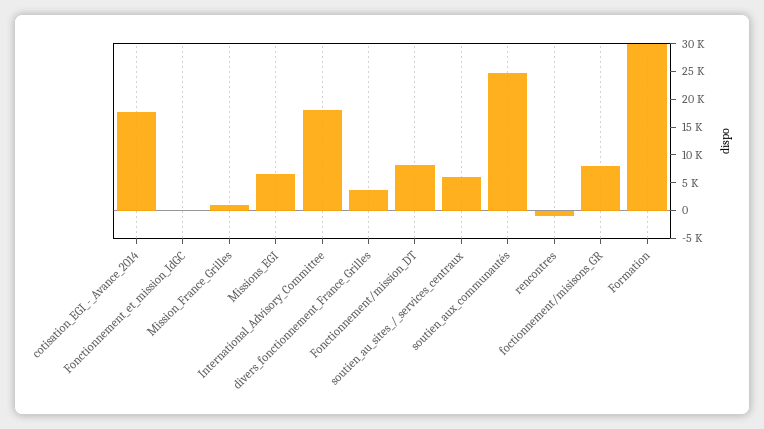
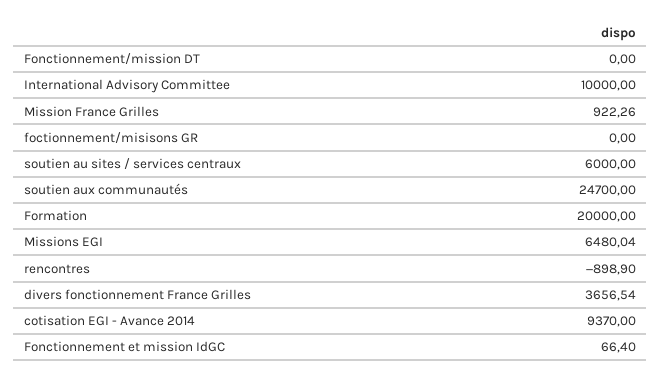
  {
-   "cotisation_EGI_-_Avance_2014": 17500,
+   "cotisation_EGI_-_Avance_2014": 9370,
    "Fonctionnement_et_mission_IdGC": 66.4,
    "Mission_France_Grilles": 922.26,
    "Missions_EGI": 6480.04,
-   "International_Advisory_Committee": 17500,
+   "International_Advisory_Committee": 10000,
    "divers_fonctionnement_France_Grilles": 3656.54,
-   "Fonctionnement/mission_DT": 7500,
+   "Fonctionnement/mission_DT": 0,
    "soutien_au_sites_/_services_centraux": 6000,
    "soutien_aux_communautés": 24700,
    "rencontres": -898.9,
-   "foctionnement/misisons_GR": 7500,
+   "foctionnement/misisons_GR": 0,
-   "Formation": 30000
+   "Formation": 20000
  }

